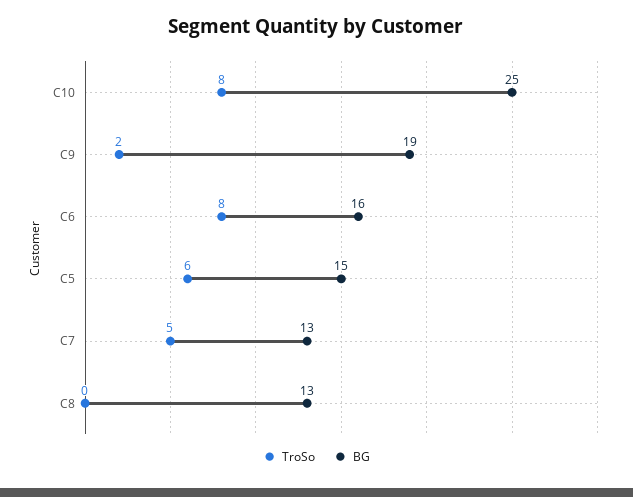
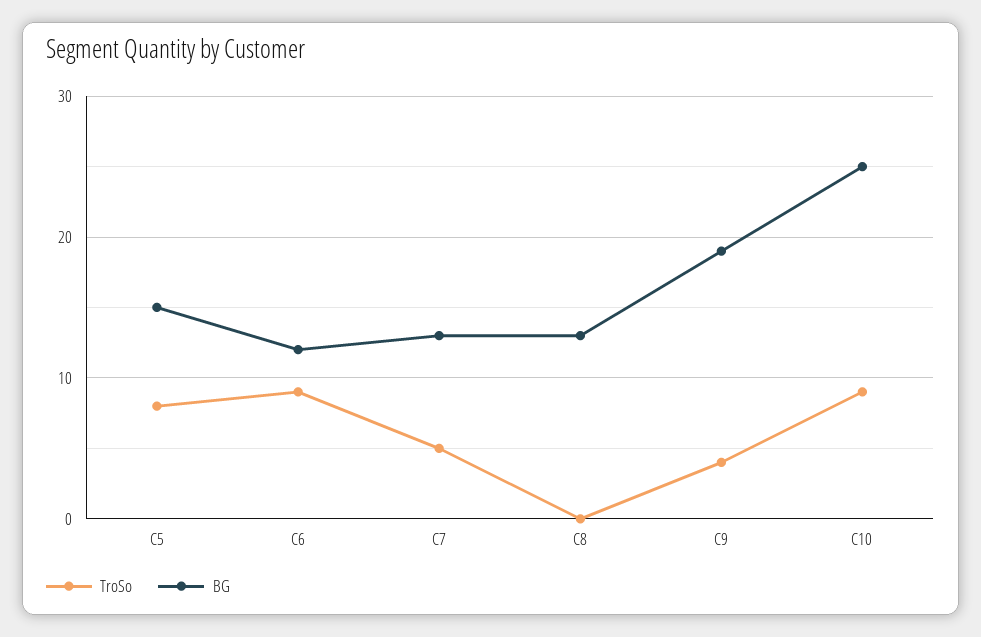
  {
    "TroSo": {
-     "C10": 8,
+     "C10": 9,
-     "C9": 2,
+     "C9": 4,
-     "C6": 8,
+     "C6": 9,
-     "C5": 6,
+     "C5": 8,
      "C7": 5,
      "C8": 0
    },
    "BG": {
      "C10": 25,
      "C9": 19,
-     "C6": 16,
+     "C6": 12,
      "C5": 15,
      "C7": 13,
      "C8": 13
    }
  }

